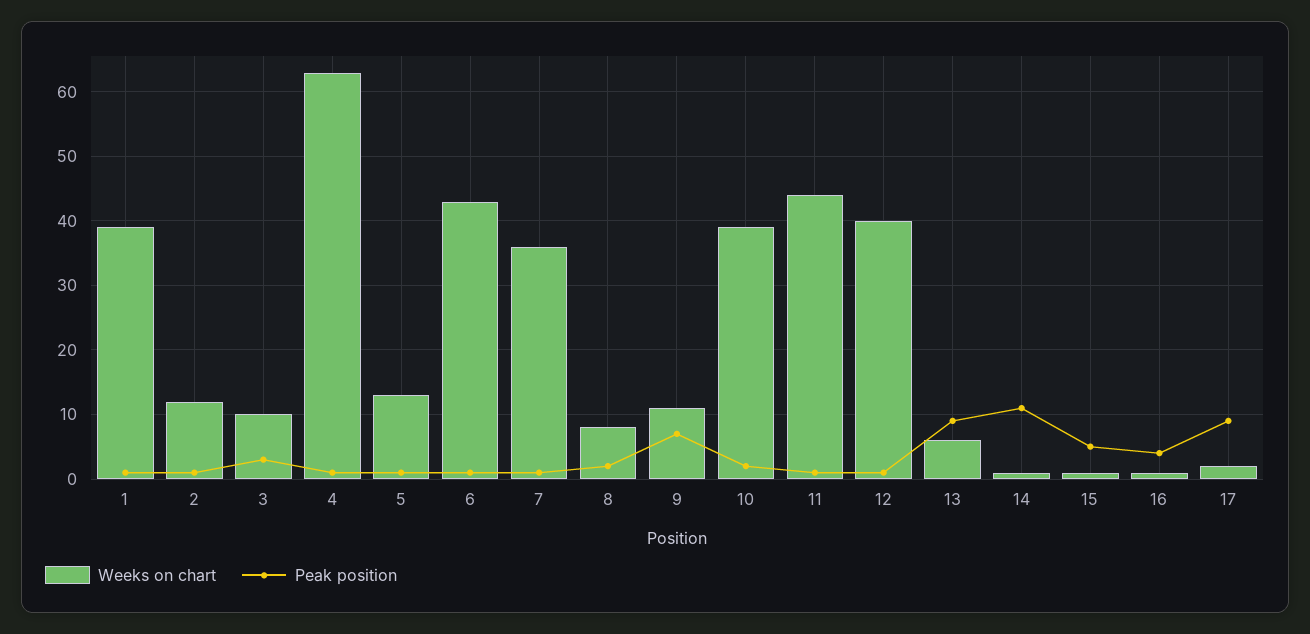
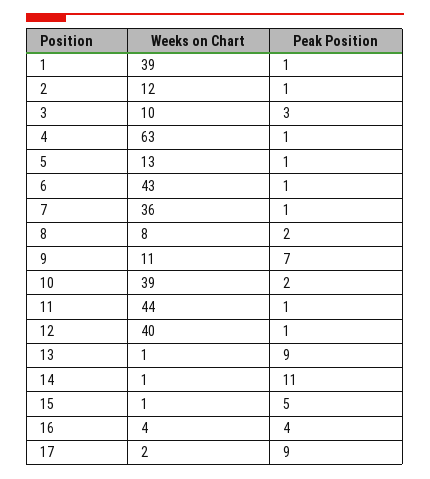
  {
    "Weeks on chart": {
      "1": 39,
      "2": 12,
      "3": 10,
      "4": 63,
      "5": 13,
      "6": 43,
      "7": 36,
      "8": 8,
      "9": 11,
      "10": 39,
      "11": 44,
      "12": 40,
-     "13": 6,
+     "13": 1,
      "14": 1,
      "15": 1,
-     "16": 1,
+     "16": 4,
      "17": 2
    },
    "Peak position": {
      "1": 1,
      "2": 1,
      "3": 3,
      "4": 1,
      "5": 1,
      "6": 1,
      "7": 1,
      "8": 2,
      "9": 7,
      "10": 2,
      "11": 1,
      "12": 1,
      "13": 9,
      "14": 11,
      "15": 5,
      "16": 4,
      "17": 9
    }
  }

